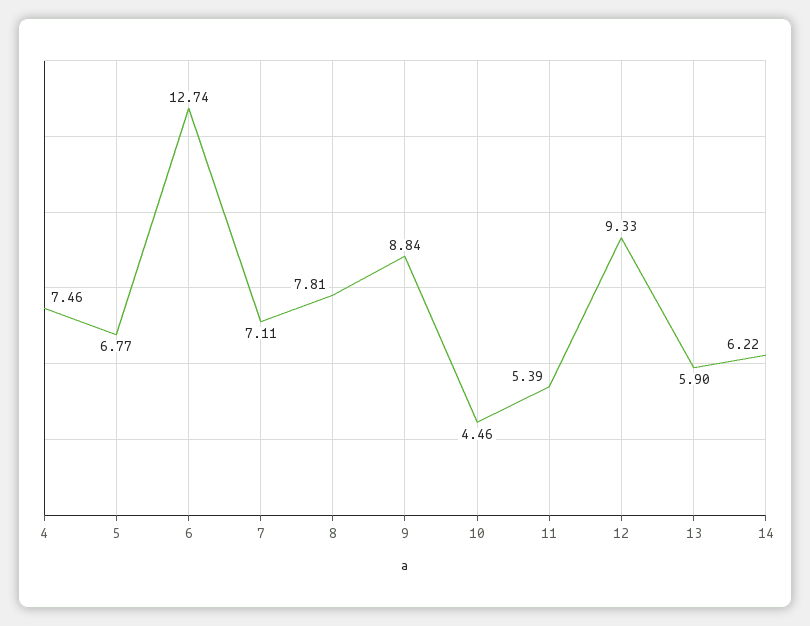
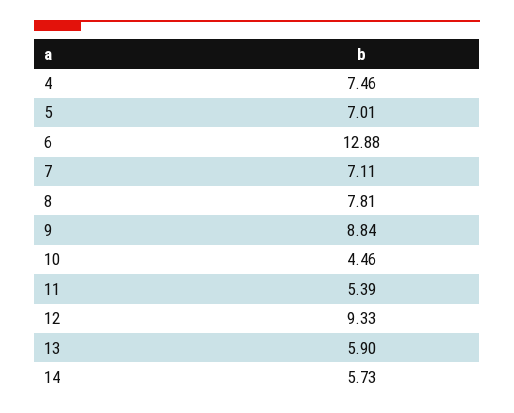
  {
    "4": 7.46,
-   "5": 6.77,
+   "5": 7.01,
-   "6": 12.74,
+   "6": 12.88,
    "7": 7.11,
    "8": 7.81,
    "9": 8.84,
    "10": 4.46,
    "11": 5.39,
    "12": 9.33,
    "13": 5.9,
-   "14": 6.22
+   "14": 5.73
  }

